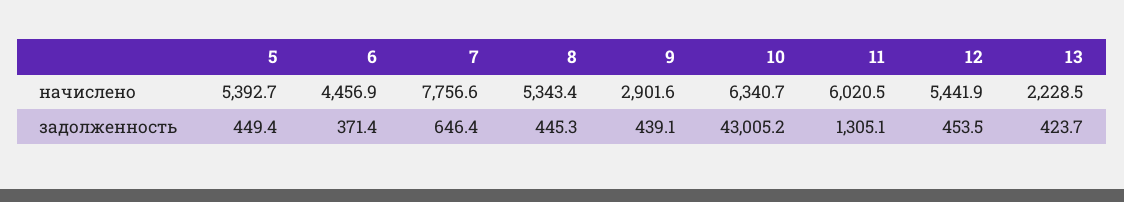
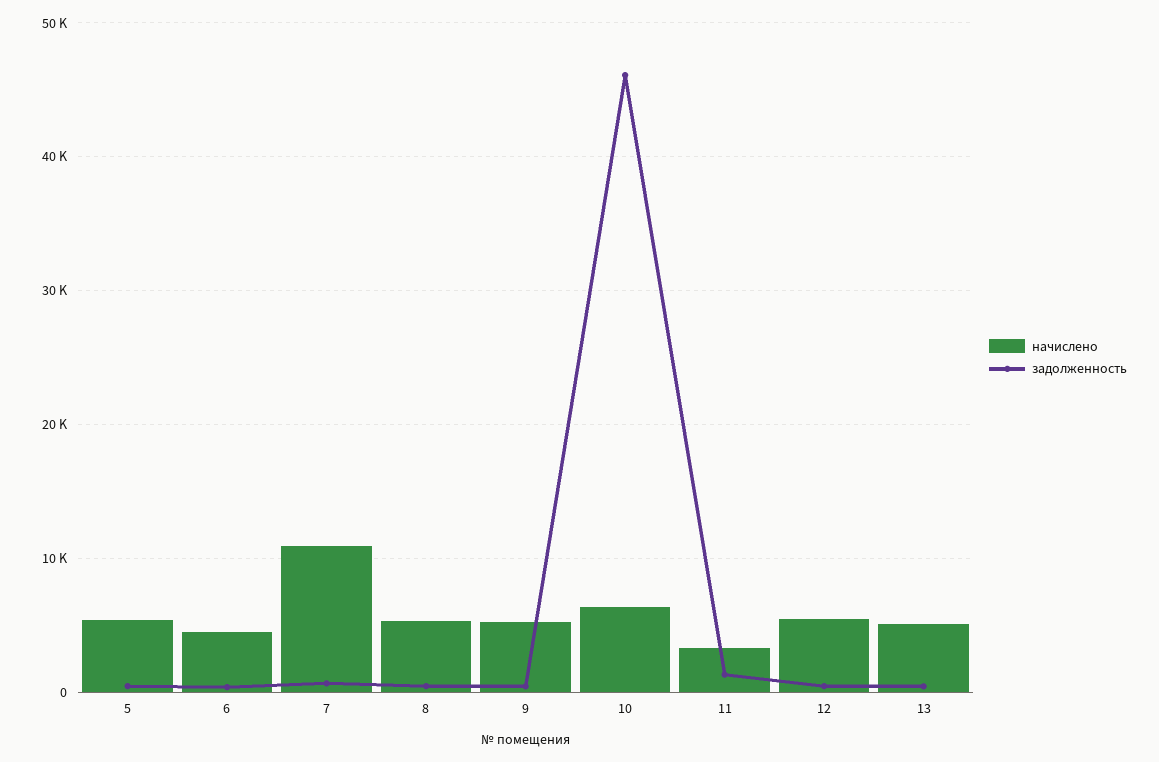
  {
    "начислено": {
      "5": 5392.7,
      "6": 4456.9,
-     "7": 7756.6,
+     "7": 11000,
      "8": 5343.4,
-     "9": 2901.6,
+     "9": 5000,
      "10": 6340.7,
-     "11": 6020.5,
+     "11": 3000,
      "12": 5441.9,
-     "13": 2228.5
+     "13": 5000
    },
    "задолженность": {
      "5": 449.4,
      "6": 371.4,
      "7": 646.4,
      "8": 445.3,
      "9": 439.1,
-     "10": 43005.2,
+     "10": 46000,
      "11": 1305.1,
      "12": 453.5,
      "13": 423.7
    }
  }

